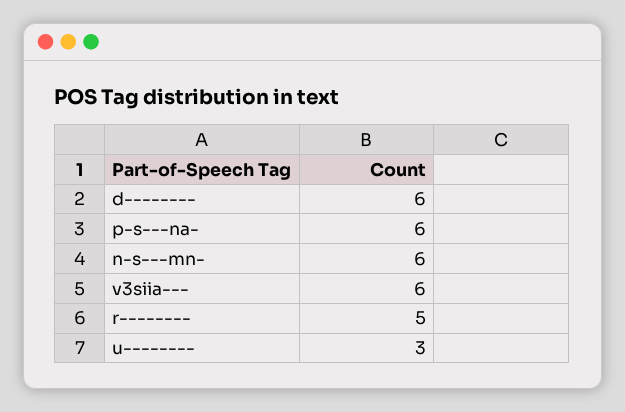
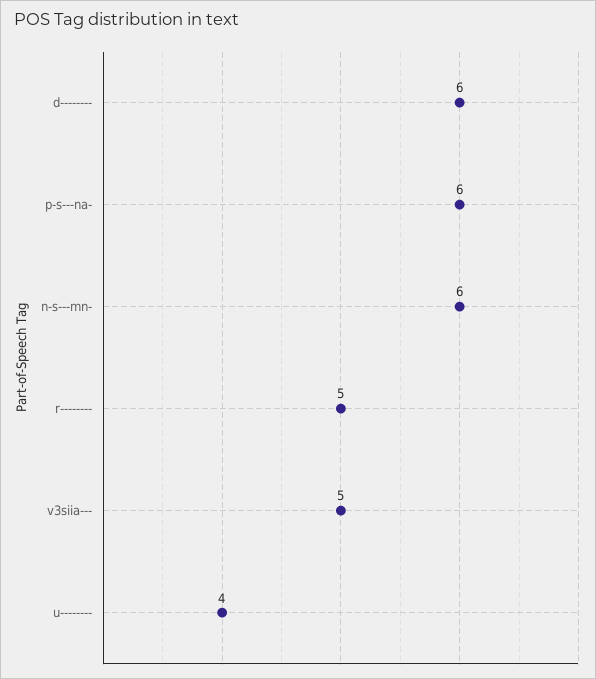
  {
    "d--------": 6,
    "p-s---na-": 6,
    "n-s---mn-": 6,
-   "v3siia---": 6,
+   "v3siia---": 5,
    "r--------": 5,
-   "u--------": 3
+   "u--------": 4
  }

